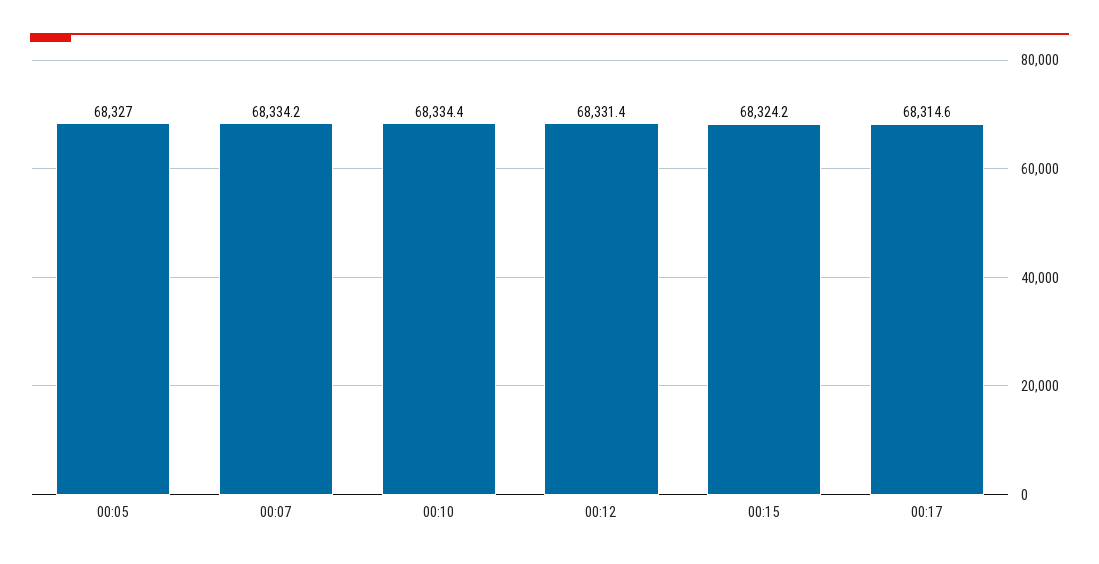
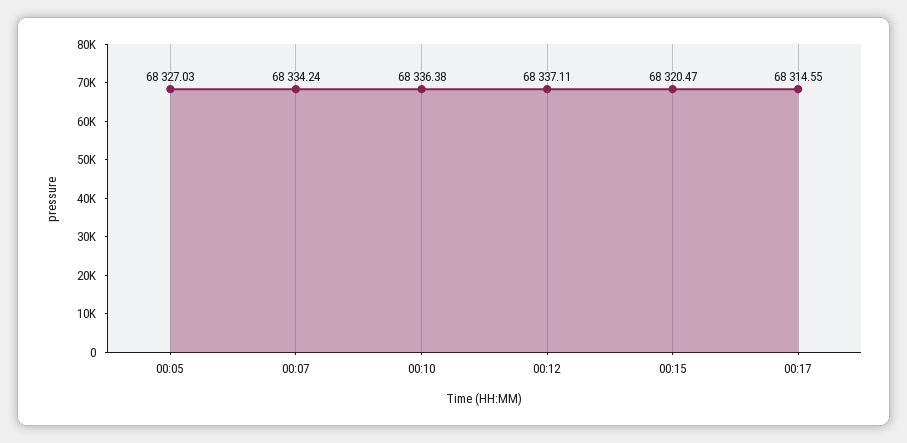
  {
    "00:05": 68327.03,
    "00:07": 68334.24,
-   "00:10": 68334.4,
+   "00:10": 68336.38,
-   "00:12": 68331.4,
+   "00:12": 68337.11,
-   "00:15": 68324.2,
+   "00:15": 68320.47,
    "00:17": 68314.55
  }

